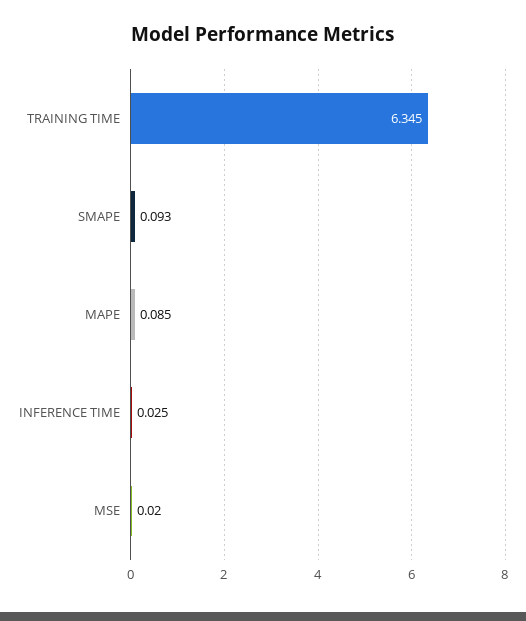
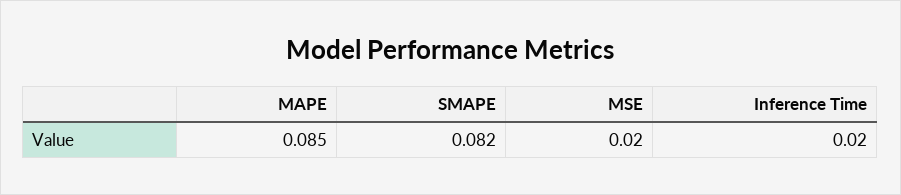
  {
-   "TRAINING TIME": 6.345,
-   "SMAPE": 0.093,
+   "SMAPE": 0.082,
    "MAPE": 0.085,
-   "INFERENCE TIME": 0.025,
+   "INFERENCE TIME": 0.02,
    "MSE": 0.02
  }

